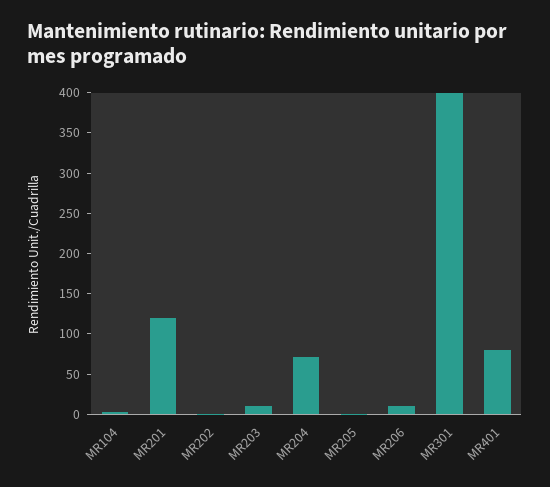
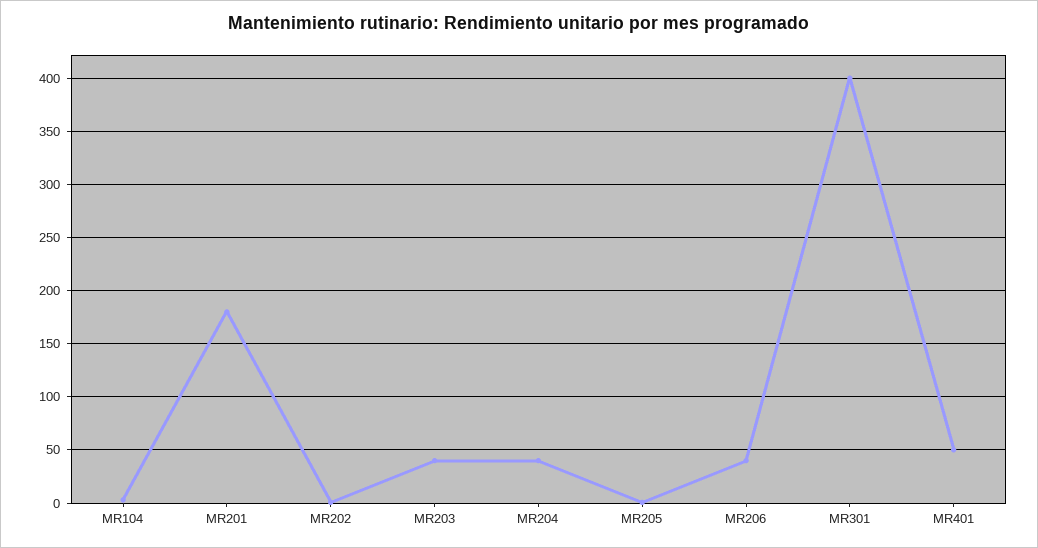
  {
    "MR104": 0,
-   "MR201": 120,
+   "MR201": 180,
    "MR202": 0,
-   "MR203": 10,
+   "MR203": 40,
-   "MR204": 70,
+   "MR204": 40,
    "MR205": 0,
-   "MR206": 10,
+   "MR206": 40,
    "MR301": 400,
-   "MR401": 80
+   "MR401": 50
  }

